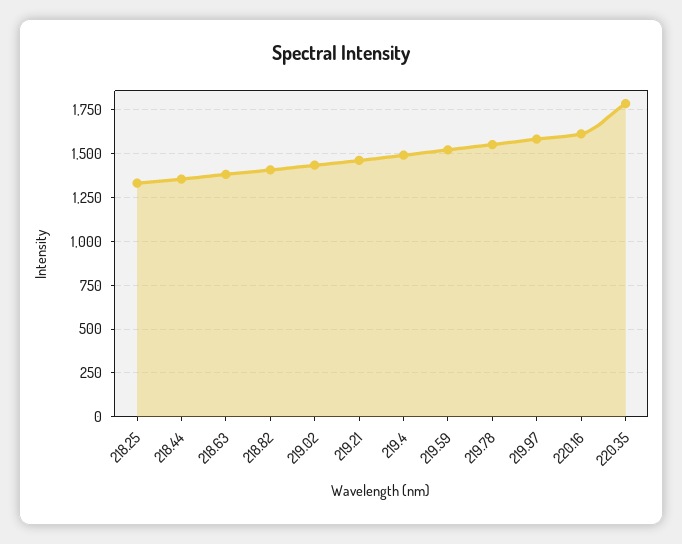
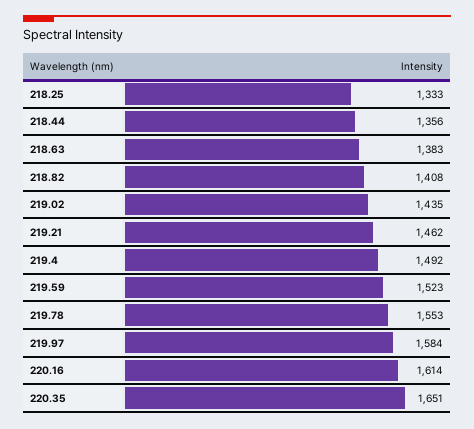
  {
    "218.25": 1333,
    "218.44": 1356,
    "218.63": 1383,
    "218.82": 1408,
    "219.02": 1435,
    "219.21": 1462,
    "219.4": 1492,
    "219.59": 1523,
    "219.78": 1553,
    "219.97": 1584,
    "220.16": 1614,
-   "220.35": 1800
+   "220.35": 1651
  }

